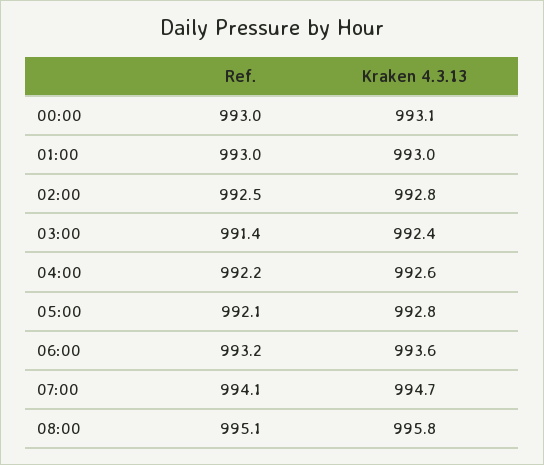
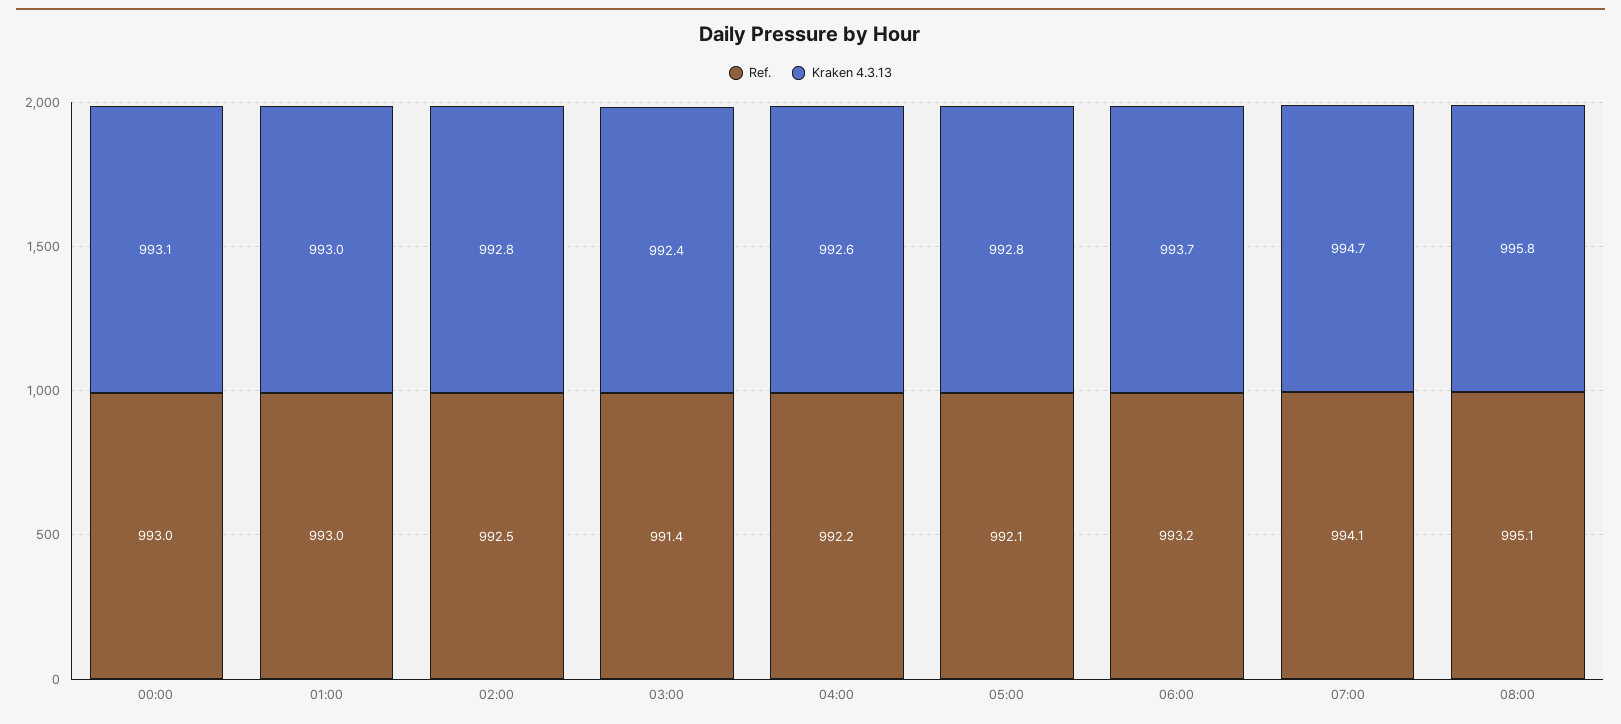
  {
    "Ref.": {
      "00:00": 993,
      "01:00": 993,
      "02:00": 992.5,
      "03:00": 991.4,
      "04:00": 992.2,
      "05:00": 992.1,
      "06:00": 993.2,
      "07:00": 994.1,
      "08:00": 995.1
    },
    "Kraken 4.3.13": {
      "00:00": 993.1,
      "01:00": 993,
      "02:00": 992.8,
      "03:00": 992.4,
      "04:00": 992.6,
      "05:00": 992.8,
-     "06:00": 993.6,
+     "06:00": 993.7,
      "07:00": 994.7,
      "08:00": 995.8
    }
  }

